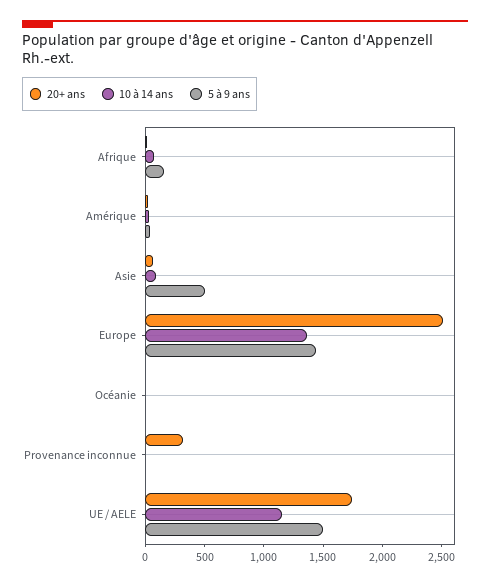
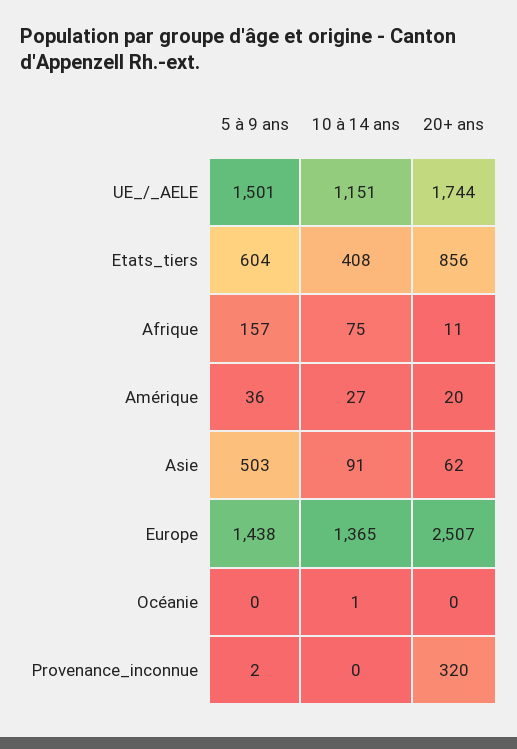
  {
    "20+ ans": {
      "Afrique": 11,
      "Amérique": 20,
      "Asie": 62,
      "Europe": 2507,
      "Océanie": 0,
      "Provenance inconnue": 320,
-     "UE / AELE": 1744
+     "UE / AELE": 1744,
+     "Etats_tiers": 856
    },
    "10 à 14 ans": {
      "Afrique": 75,
      "Amérique": 27,
      "Asie": 91,
      "Europe": 1365,
      "Océanie": 1,
      "Provenance inconnue": 0,
-     "UE / AELE": 1151
+     "UE / AELE": 1151,
+     "Etats_tiers": 408
    },
    "5 à 9 ans": {
      "Afrique": 157,
      "Amérique": 36,
      "Asie": 503,
      "Europe": 1438,
      "Océanie": 0,
      "Provenance inconnue": 2,
-     "UE / AELE": 1501
+     "UE / AELE": 1501,
+     "Etats_tiers": 604
    }
  }

